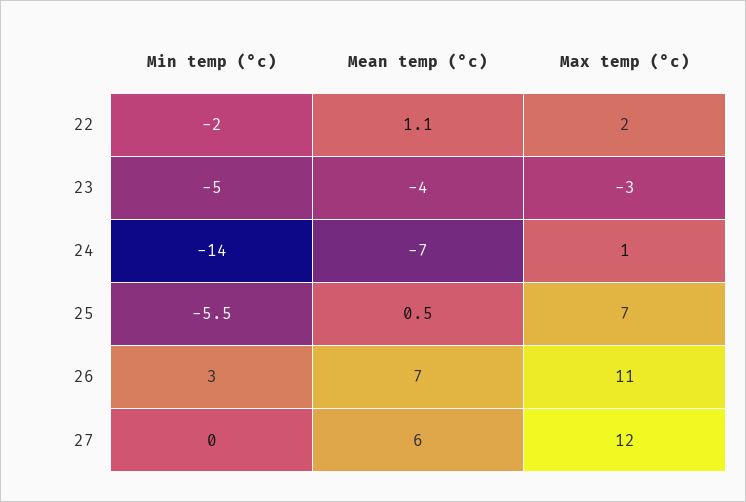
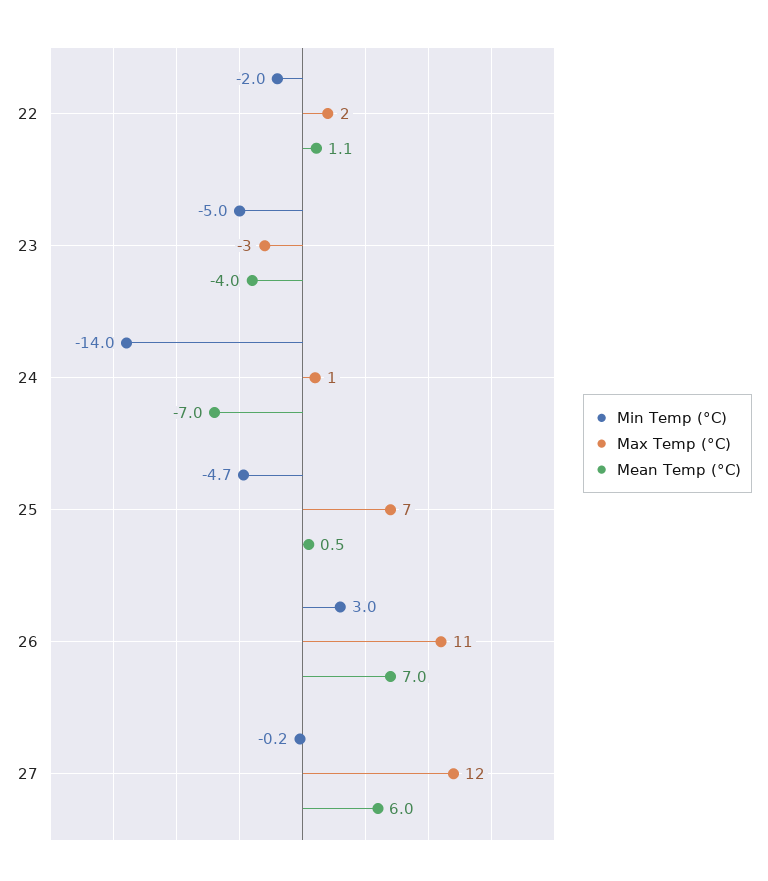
  {
    "Min temp (°c)": {
      "22": -2,
      "23": -5,
      "24": -14,
-     "25": -5.5,
+     "25": -4.7,
      "26": 3,
-     "27": 0
+     "27": -0.2
    },
    "Mean temp (°c)": {
      "22": 1.1,
      "23": -4,
      "24": -7,
      "25": 0.5,
      "26": 7,
      "27": 6
    },
    "Max temp (°c)": {
      "22": 2,
      "23": -3,
      "24": 1,
      "25": 7,
      "26": 11,
      "27": 12
    }
  }

